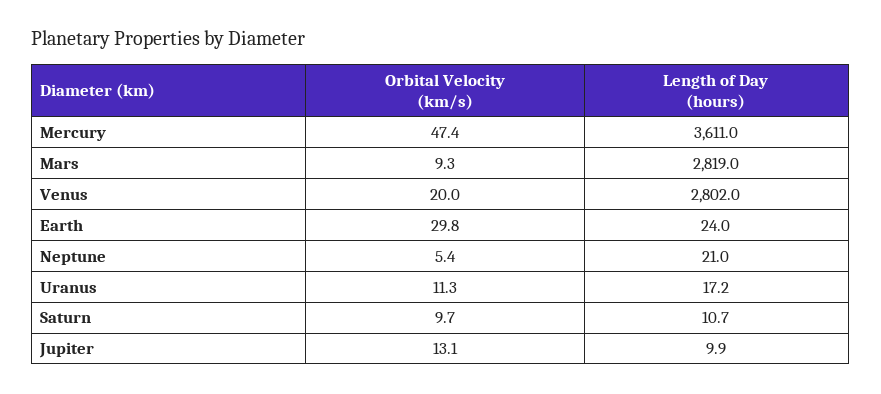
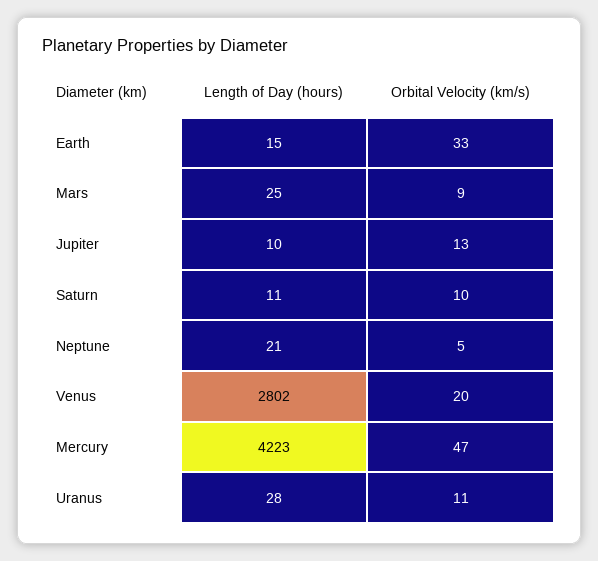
  {
    "Orbital Velocity (km/s)": {
      "Mercury": 47.4,
      "Mars": 9.3,
      "Venus": 20,
-     "Earth": 29.8,
+     "Earth": 33,
      "Neptune": 5.4,
      "Uranus": 11.3,
      "Saturn": 9.7,
      "Jupiter": 13.1
    },
    "Length of Day (hours)": {
-     "Mercury": 3611,
+     "Mercury": 4223,
-     "Mars": 2819,
+     "Mars": 25,
      "Venus": 2802,
-     "Earth": 24,
+     "Earth": 15,
      "Neptune": 21,
-     "Uranus": 17.2,
+     "Uranus": 28,
      "Saturn": 10.7,
      "Jupiter": 9.9
    }
  }

